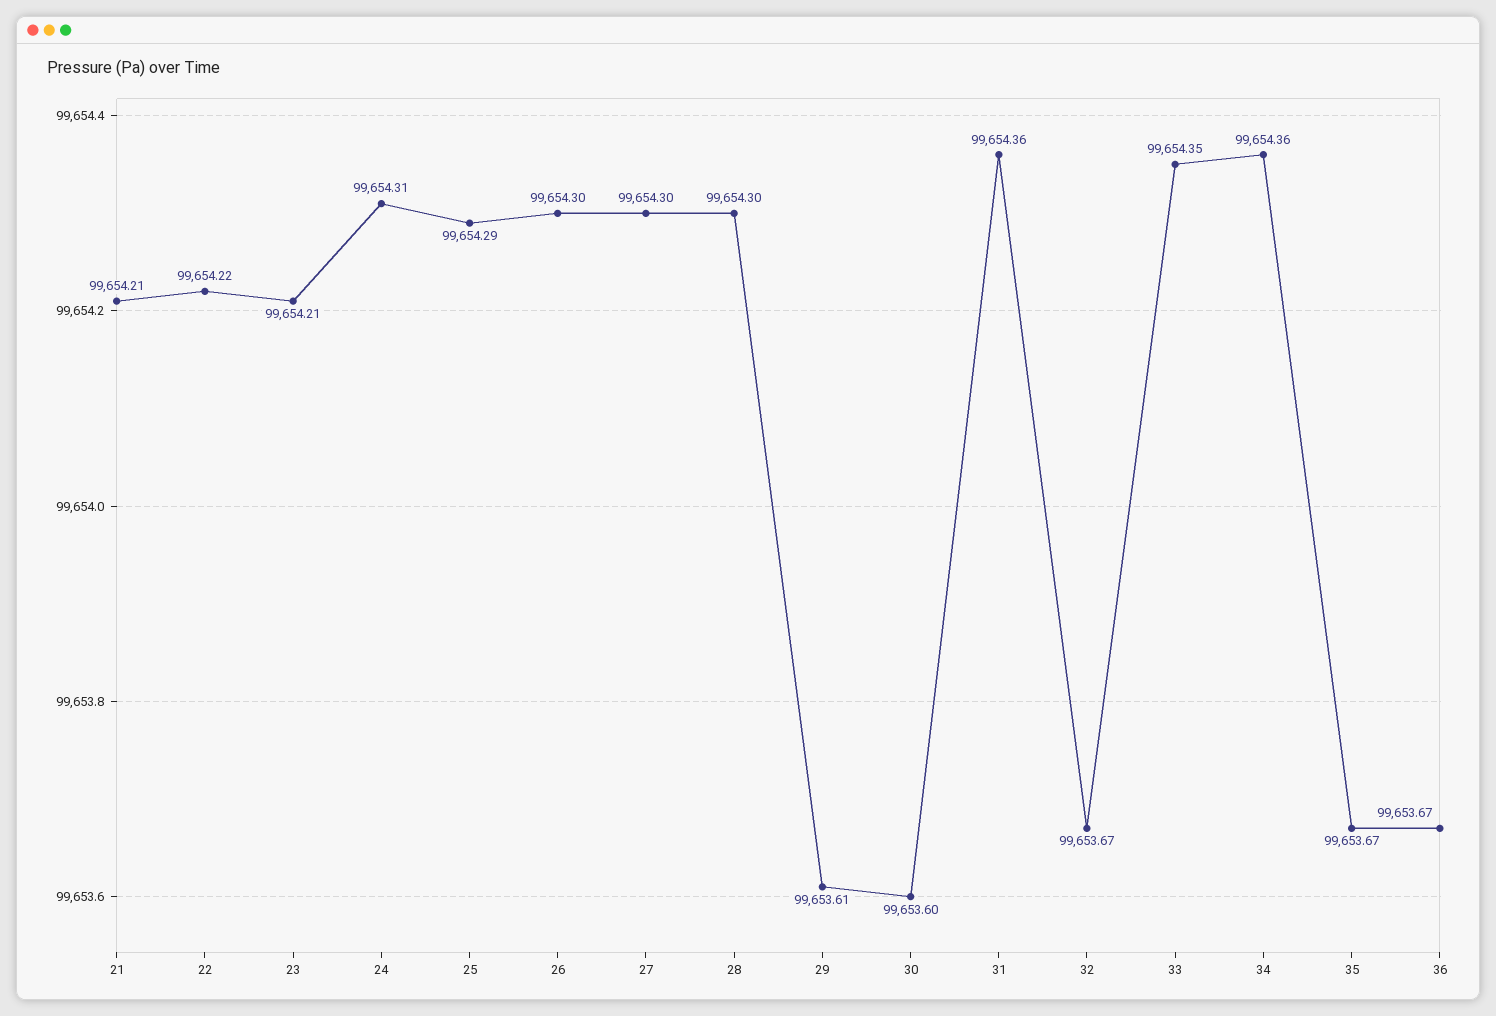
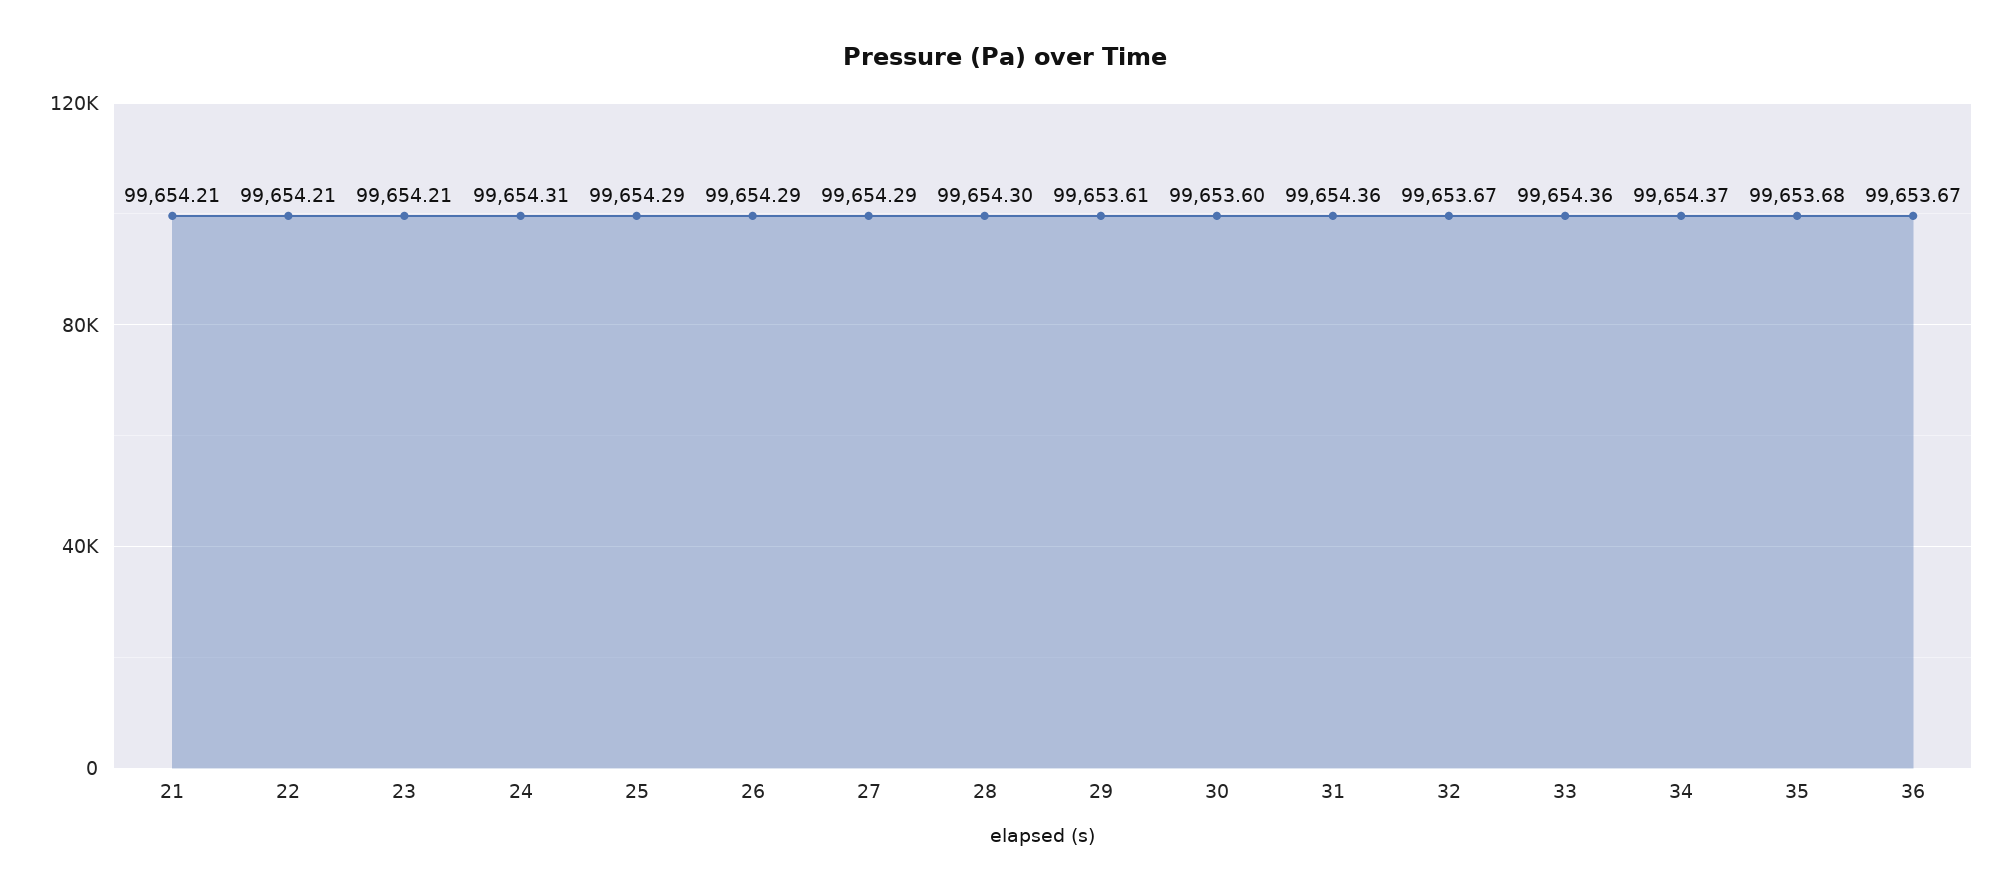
  {
    "21": 99654.21,
-   "22": 99654.22,
+   "22": 99654.21,
    "23": 99654.21,
    "24": 99654.31,
    "25": 99654.29,
-   "26": 99654.3,
+   "26": 99654.29,
-   "27": 99654.3,
+   "27": 99654.29,
    "28": 99654.3,
    "29": 99653.61,
    "30": 99653.6,
    "31": 99654.36,
    "32": 99653.67,
-   "33": 99654.35,
+   "33": 99654.36,
-   "34": 99654.36,
+   "34": 99654.37,
-   "35": 99653.67,
+   "35": 99653.68,
    "36": 99653.67
  }

